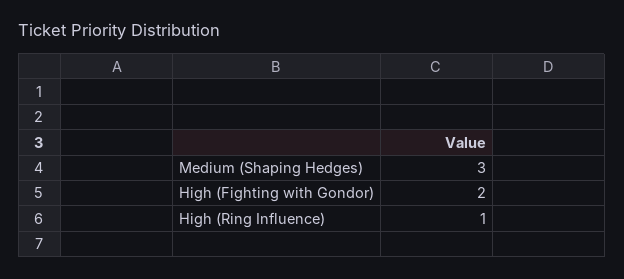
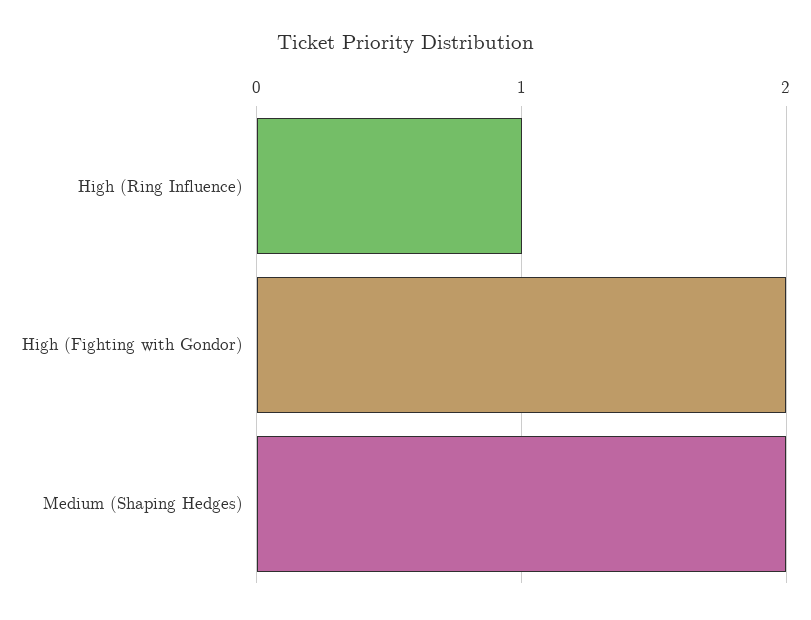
  {
-   "Medium (Shaping Hedges)": 3,
+   "Medium (Shaping Hedges)": 2,
    "High (Fighting with Gondor)": 2,
    "High (Ring Influence)": 1
  }

